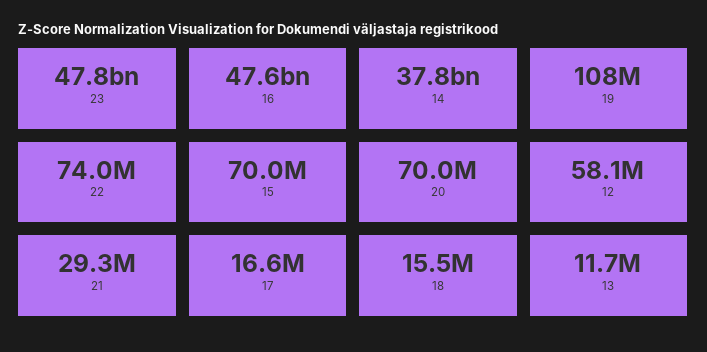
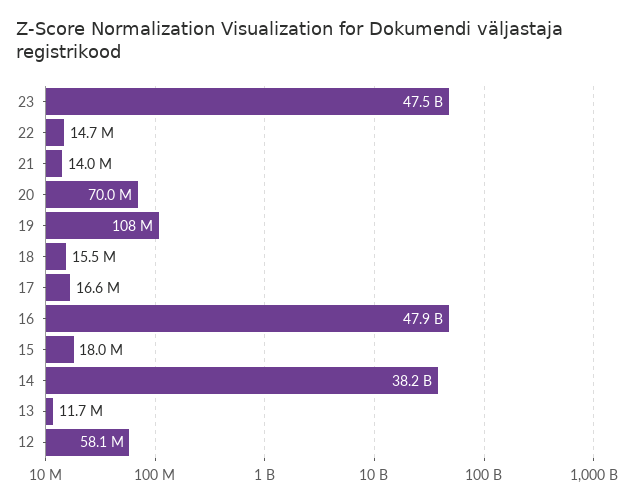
  {
-   "23": 47800000000,
+   "23": 47500000000,
-   "16": 47600000000,
+   "16": 47900000000,
-   "14": 37800000000,
+   "14": 38200000000,
    "19": 108000000,
-   "22": 74000000,
+   "22": 14700000,
-   "15": 70000000,
+   "15": 18000000,
    "20": 70000000,
    "12": 58100000,
-   "21": 29300000,
+   "21": 14000000,
    "17": 16600000,
    "18": 15500000,
    "13": 11700000
  }

